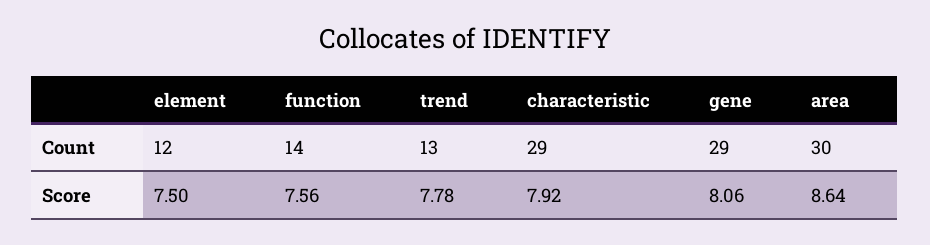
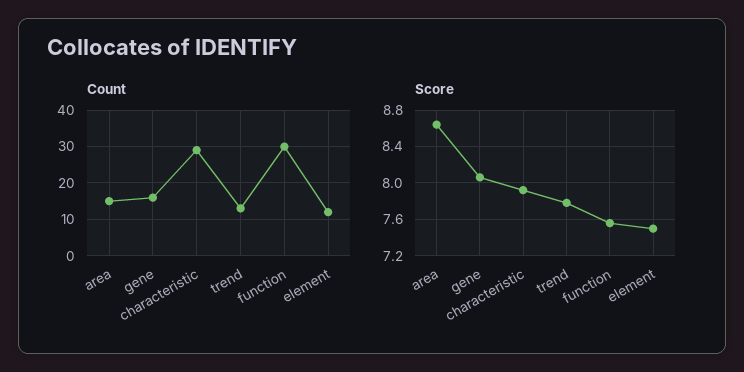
  {
    "Count": {
      "element": 12,
-     "function": 14,
+     "function": 30,
      "trend": 13,
      "characteristic": 29,
-     "gene": 29,
+     "gene": 15,
-     "area": 30
+     "area": 15
    },
    "Score": {
      "element": 7.5,
      "function": 7.56,
      "trend": 7.78,
      "characteristic": 7.92,
      "gene": 8.06,
      "area": 8.64
    }
  }

